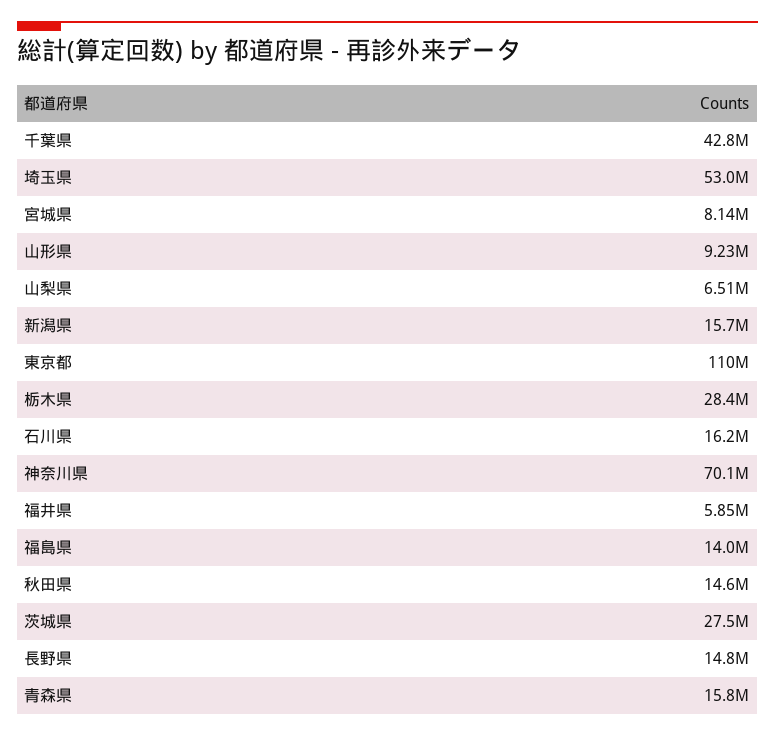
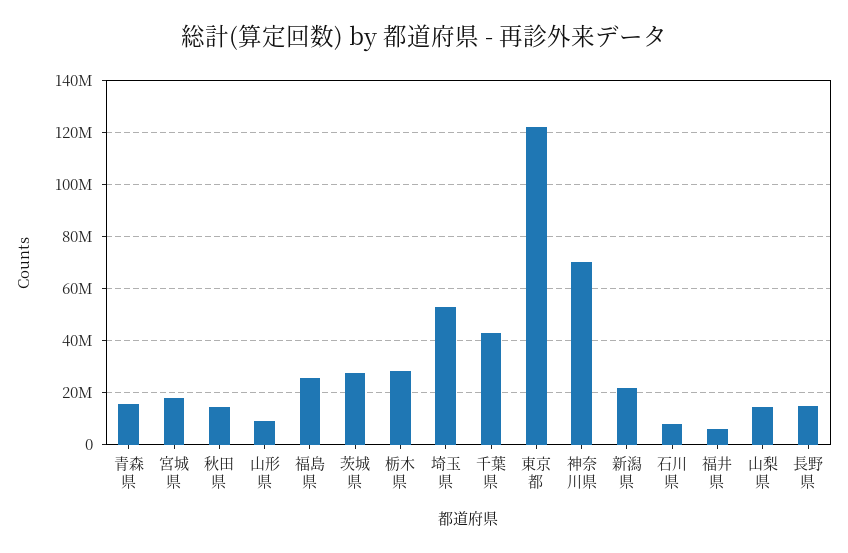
  {
    "千葉県": 42800000,
    "埼玉県": 53000000,
-   "宮城県": 8140000,
+   "宮城県": 17500000,
    "山形県": 9230000,
-   "山梨県": 6510000,
+   "山梨県": 15000000,
-   "新潟県": 15700000,
+   "新潟県": 22500000,
-   "東京都": 110000000,
+   "東京都": 122500000,
    "栃木県": 28400000,
-   "石川県": 16200000,
+   "石川県": 7500000,
    "神奈川県": 70100000,
    "福井県": 5850000,
-   "福島県": 14000000,
+   "福島県": 25000000,
    "秋田県": 14600000,
    "茨城県": 27500000,
    "長野県": 14800000,
    "青森県": 15800000
  }

